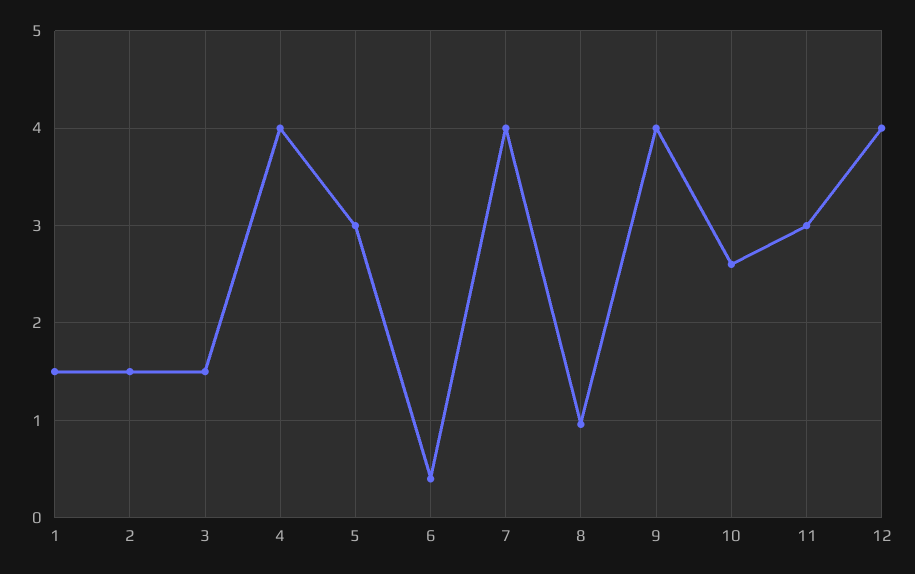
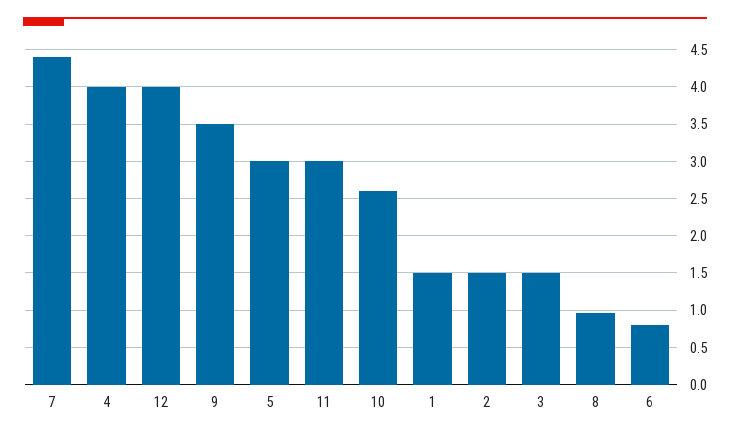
  {
    "1": 1.5,
    "2": 1.5,
    "3": 1.5,
    "4": 4,
    "5": 3,
-   "6": 0.4,
+   "6": 0.8,
-   "7": 4,
+   "7": 4.4,
    "8": 1,
-   "9": 4,
+   "9": 3.5,
    "10": 2.6,
    "11": 3,
    "12": 4
  }

